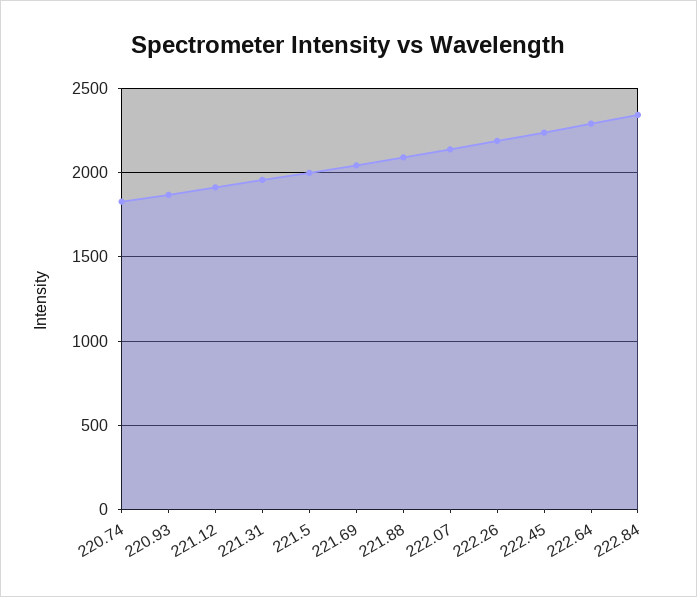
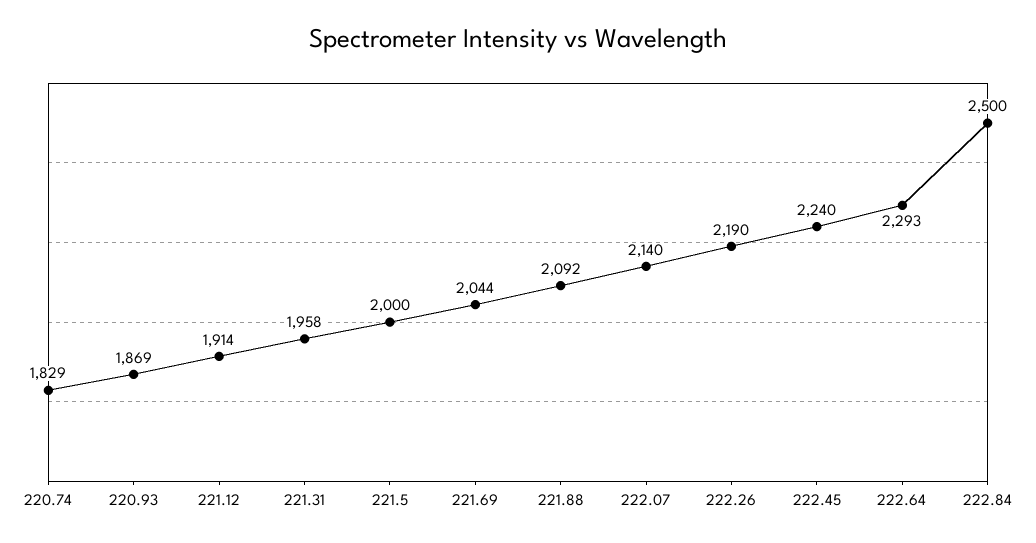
  {
    "220.74": 1829,
    "220.93": 1869,
    "221.12": 1914,
    "221.31": 1958,
    "221.5": 2000,
    "221.69": 2044,
    "221.88": 2092,
    "222.07": 2140,
    "222.26": 2190,
    "222.45": 2240,
    "222.64": 2293,
-   "222.84": 2350
+   "222.84": 2500
  }

